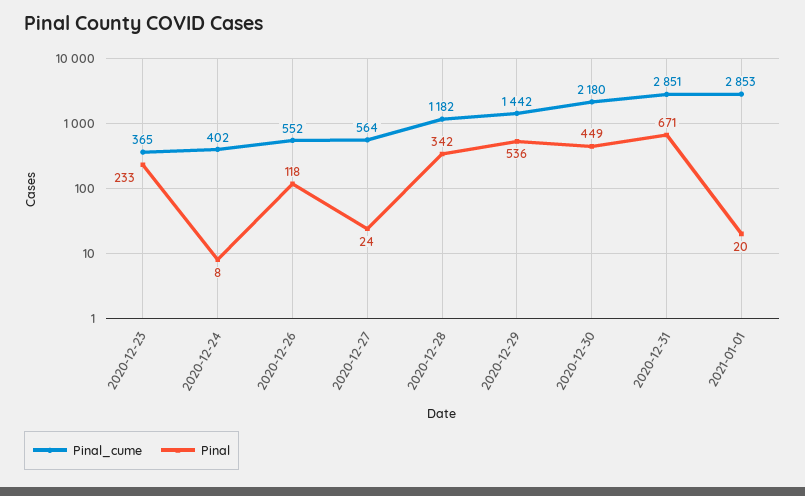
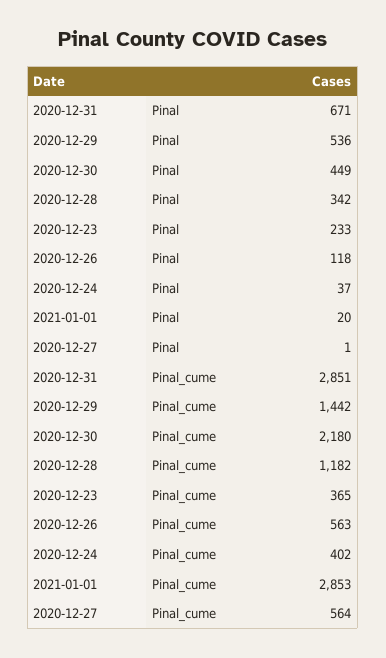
  {
    "Pinal_cume": {
      "2020-12-23": 365,
      "2020-12-24": 402,
-     "2020-12-26": 552,
+     "2020-12-26": 563,
      "2020-12-27": 564,
      "2020-12-28": 1182,
      "2020-12-29": 1442,
      "2020-12-30": 2180,
      "2020-12-31": 2851,
      "2021-01-01": 2853
    },
    "Pinal": {
      "2020-12-23": 233,
-     "2020-12-24": 8,
+     "2020-12-24": 37,
      "2020-12-26": 118,
-     "2020-12-27": 24,
+     "2020-12-27": 1,
      "2020-12-28": 342,
      "2020-12-29": 536,
      "2020-12-30": 449,
      "2020-12-31": 671,
      "2021-01-01": 20
    }
  }

